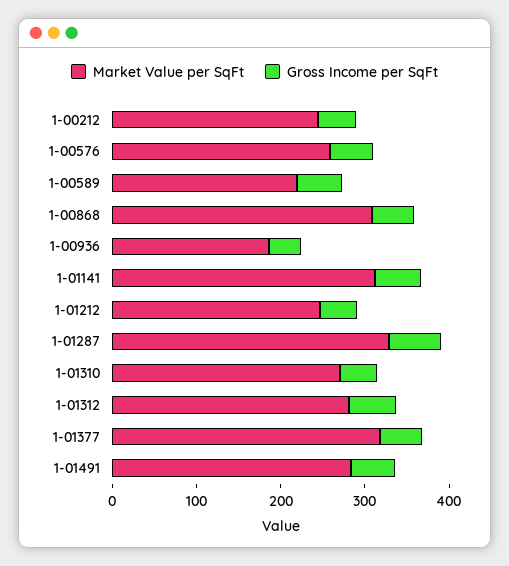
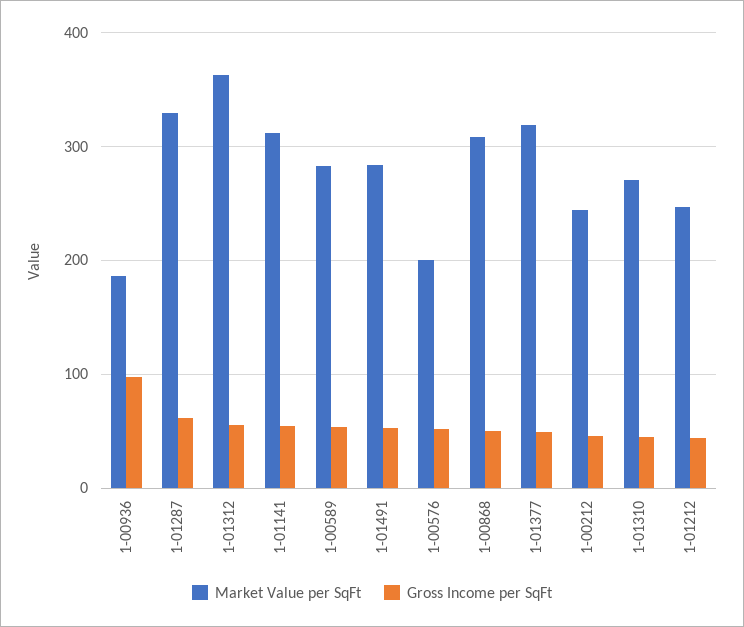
  {
    "Market Value per SqFt": {
      "1-00212": 240,
-     "1-00576": 260,
+     "1-00576": 200,
-     "1-00589": 220,
+     "1-00589": 280,
      "1-00868": 310,
      "1-00936": 190,
      "1-01141": 310,
      "1-01212": 250,
      "1-01287": 330,
      "1-01310": 270,
-     "1-01312": 280,
+     "1-01312": 360,
      "1-01377": 320,
      "1-01491": 280
    },
    "Gross Income per SqFt": {
      "1-00212": 50,
      "1-00576": 50,
      "1-00589": 50,
      "1-00868": 50,
-     "1-00936": 40,
+     "1-00936": 100,
      "1-01141": 50,
      "1-01212": 40,
      "1-01287": 60,
      "1-01310": 40,
      "1-01312": 60,
      "1-01377": 50,
      "1-01491": 50
    }
  }

